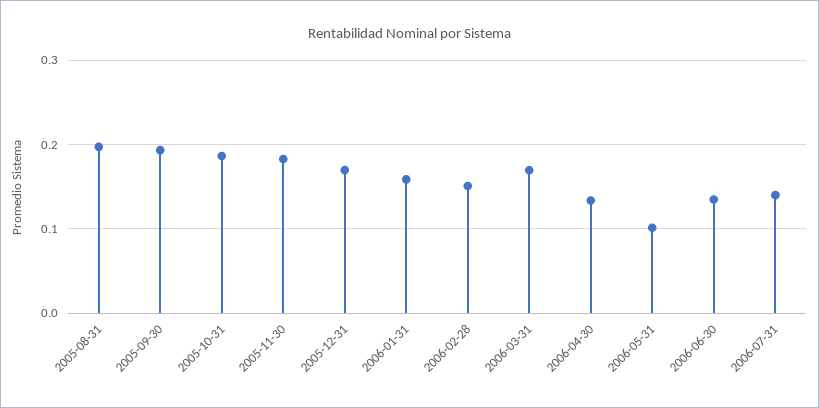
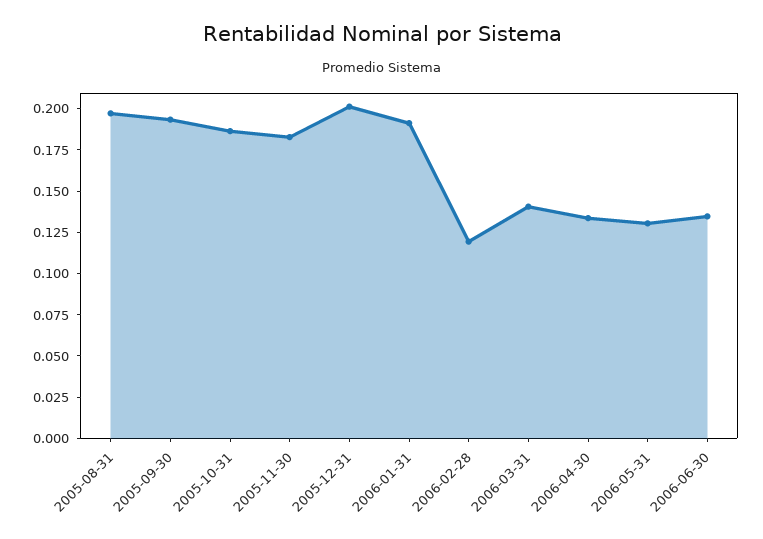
  {
    "2005-08-31": 0.195,
    "2005-09-30": 0.195,
    "2005-10-31": 0.185,
    "2005-11-30": 0.185,
-   "2005-12-31": 0.17,
+   "2005-12-31": 0.2,
-   "2006-01-31": 0.16,
+   "2006-01-31": 0.19,
-   "2006-02-28": 0.15,
+   "2006-02-28": 0.12,
-   "2006-03-31": 0.17,
+   "2006-03-31": 0.14,
    "2006-04-30": 0.135,
-   "2006-05-31": 0.1,
+   "2006-05-31": 0.13,
-   "2006-06-30": 0.135,
+   "2006-06-30": 0.135
-   "2006-07-31": 0.14
  }

